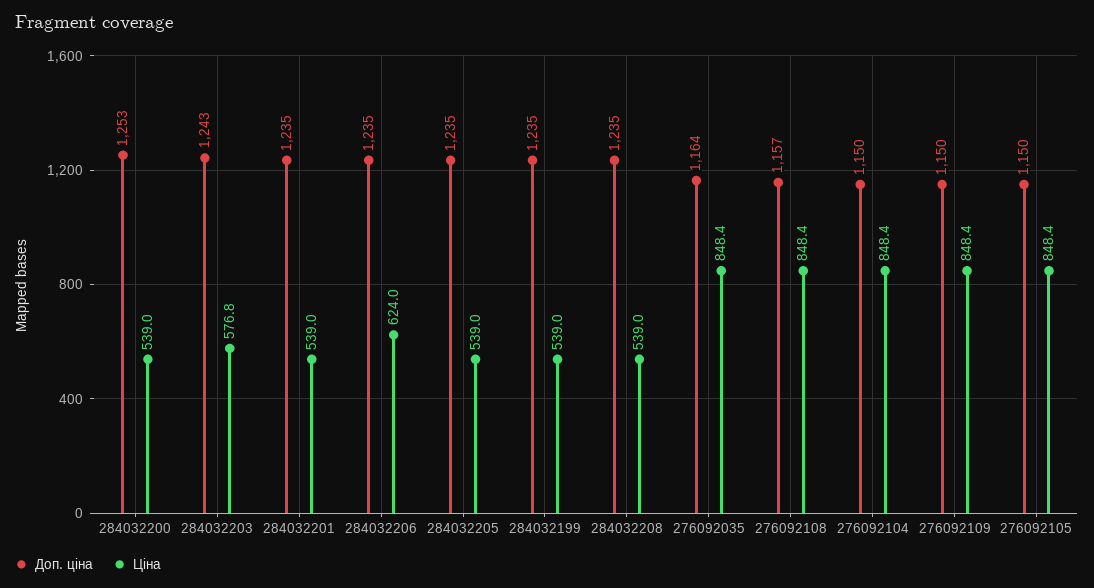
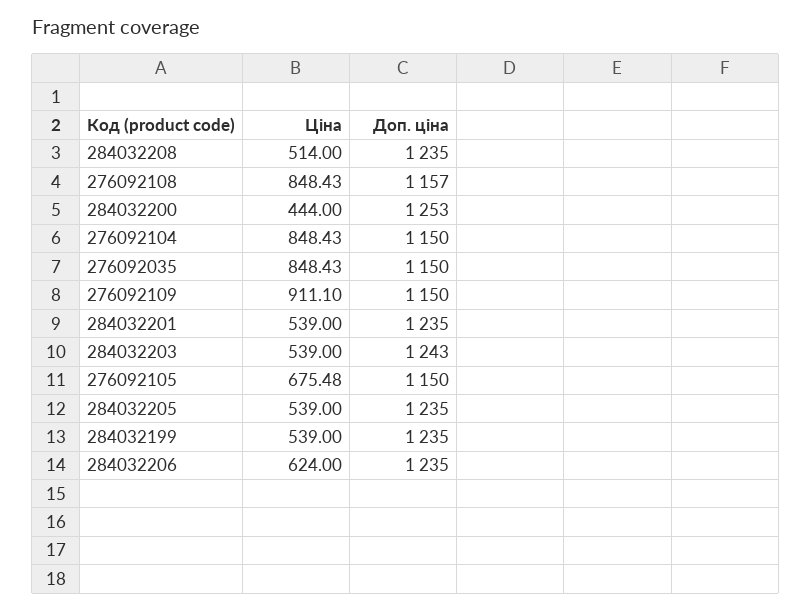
  {
    "Доп. ціна": {
      "284032200": 1253,
      "284032203": 1243,
      "284032201": 1235,
      "284032206": 1235,
      "284032205": 1235,
      "284032199": 1235,
      "284032208": 1235,
-     "276092035": 1164,
+     "276092035": 1150,
      "276092108": 1157,
      "276092104": 1150,
      "276092109": 1150,
      "276092105": 1150
    },
    "Ціна": {
-     "284032200": 539,
+     "284032200": 444,
-     "284032203": 576.8,
+     "284032203": 539,
      "284032201": 539,
      "284032206": 624,
      "284032205": 539,
      "284032199": 539,
-     "284032208": 539,
+     "284032208": 514,
      "276092035": 848.43,
      "276092108": 848.43,
      "276092104": 848.43,
-     "276092109": 848.4,
+     "276092109": 911.1,
-     "276092105": 848.4
+     "276092105": 675.48
    }
  }

